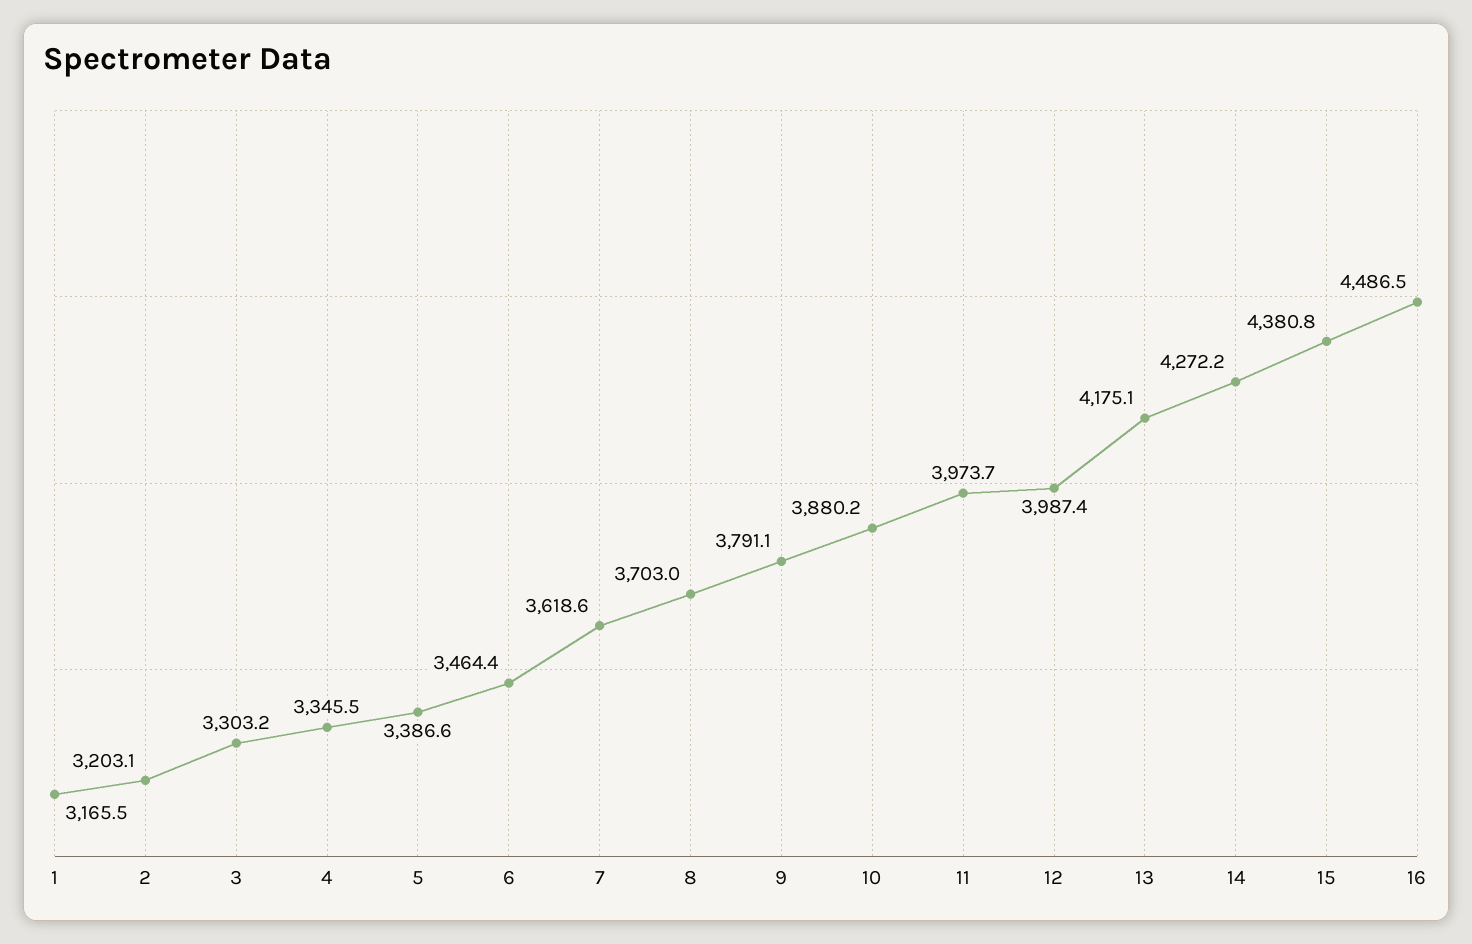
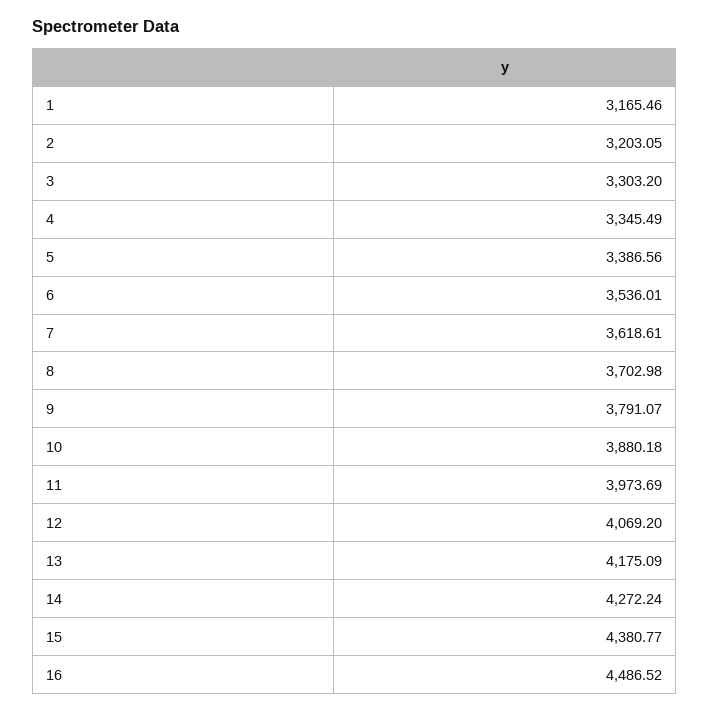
  {
    "1": 3165.46,
    "2": 3203.05,
    "3": 3303.2,
    "4": 3345.49,
    "5": 3386.56,
-   "6": 3464.4,
+   "6": 3536.01,
    "7": 3618.61,
    "8": 3702.98,
    "9": 3791.07,
    "10": 3880.18,
    "11": 3973.69,
-   "12": 3987.4,
+   "12": 4069.2,
    "13": 4175.09,
    "14": 4272.24,
    "15": 4380.77,
    "16": 4486.52
  }

